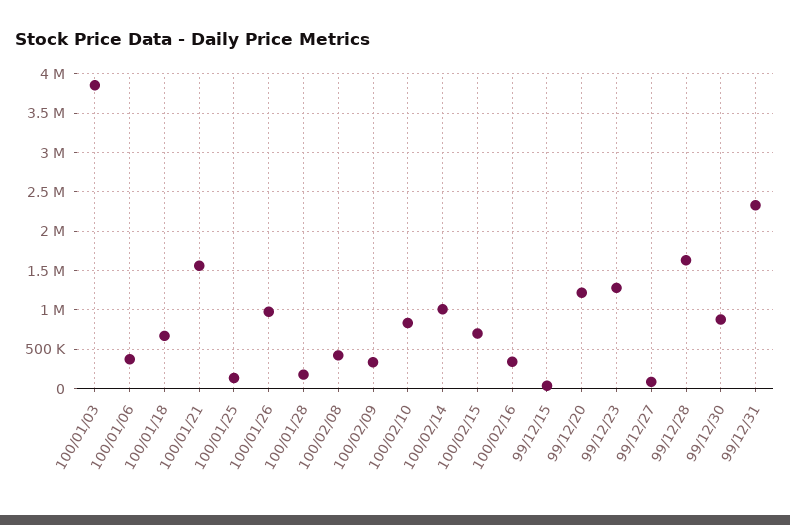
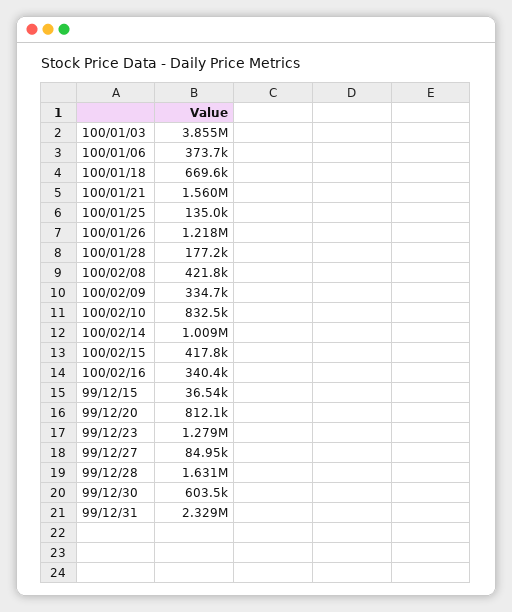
  {
    "100/01/03": 3855000,
    "100/01/06": 373700,
    "100/01/18": 669600,
    "100/01/21": 1560000,
    "100/01/25": 135000,
-   "100/01/26": 1000000,
+   "100/01/26": 1218000,
    "100/01/28": 177200,
    "100/02/08": 421800,
    "100/02/09": 334700,
    "100/02/10": 832500,
    "100/02/14": 1009000,
-   "100/02/15": 700000,
+   "100/02/15": 417800,
    "100/02/16": 340400,
    "99/12/15": 36540,
-   "99/12/20": 1200000,
+   "99/12/20": 812100,
    "99/12/23": 1279000,
    "99/12/27": 84950,
    "99/12/28": 1631000,
-   "99/12/30": 900000,
+   "99/12/30": 603500,
    "99/12/31": 2329000
  }

